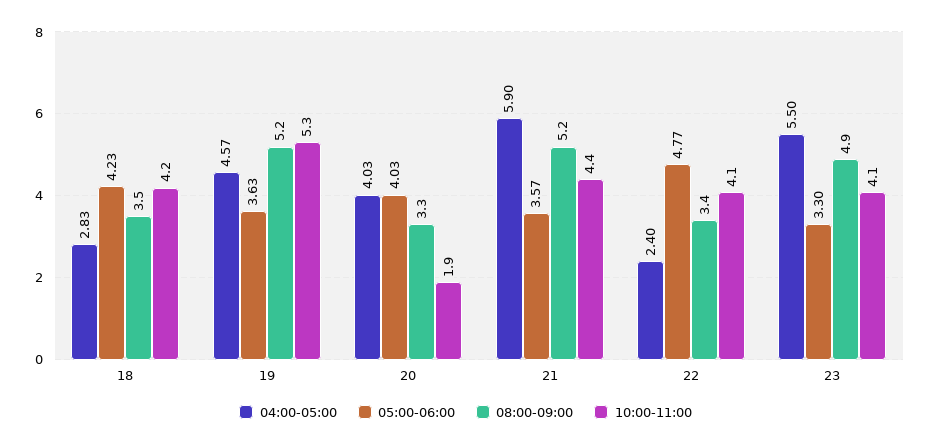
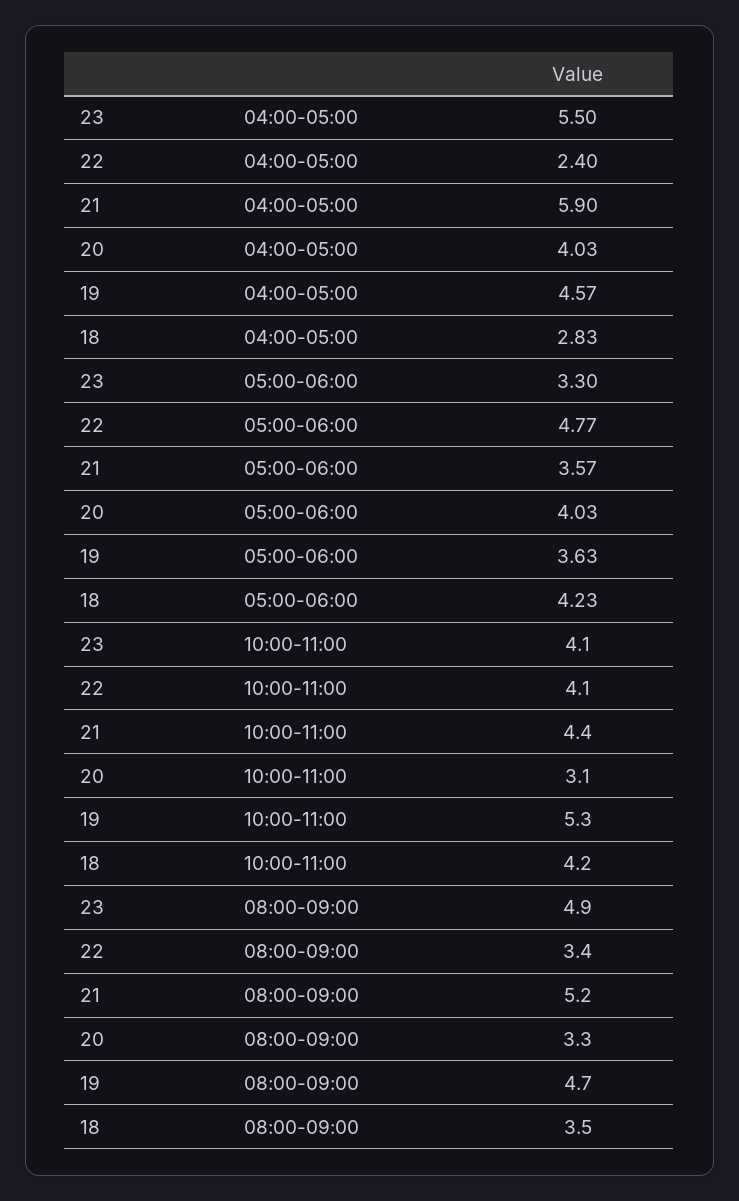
  {
    "04:00-05:00": {
      "18": 2.83,
      "19": 4.57,
      "20": 4.03,
      "21": 5.9,
      "22": 2.4,
      "23": 5.5
    },
    "05:00-06:00": {
      "18": 4.23,
      "19": 3.63,
      "20": 4.03,
      "21": 3.57,
      "22": 4.77,
      "23": 3.3
    },
    "08:00-09:00": {
      "18": 3.5,
-     "19": 5.2,
+     "19": 4.7,
      "20": 3.3,
      "21": 5.2,
      "22": 3.4,
      "23": 4.9
    },
    "10:00-11:00": {
      "18": 4.2,
      "19": 5.3,
-     "20": 1.9,
+     "20": 3.1,
      "21": 4.4,
      "22": 4.1,
      "23": 4.1
    }
  }

